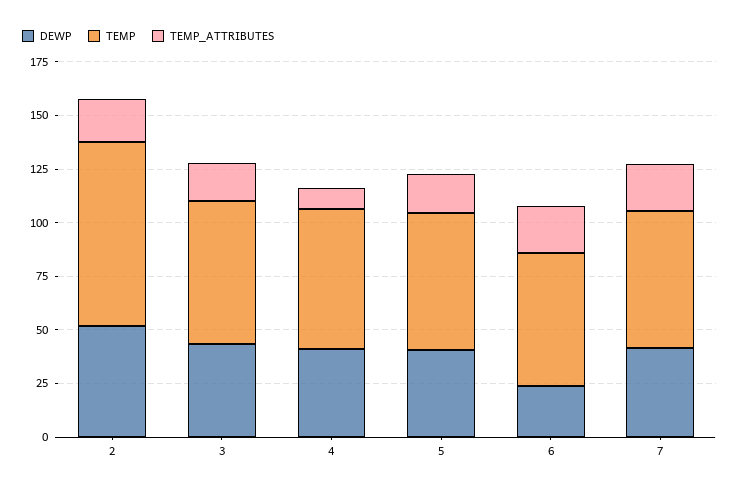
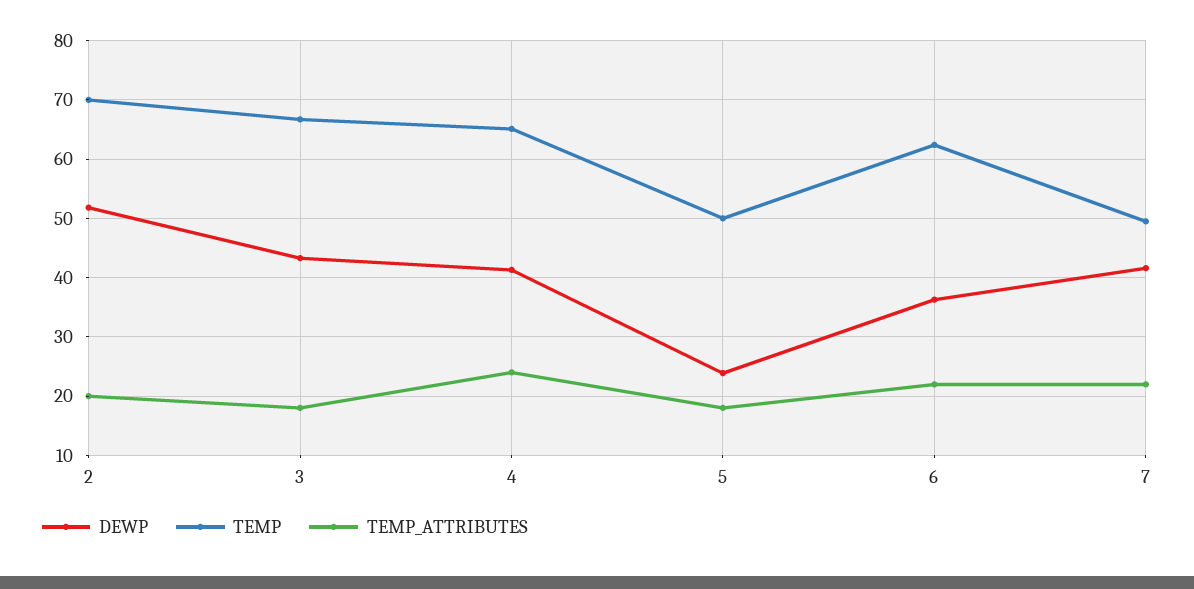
  {
    "DEWP": {
      "2": 52,
      "3": 44,
      "4": 42,
-     "5": 40,
+     "5": 24,
-     "6": 25,
+     "6": 36,
      "7": 42
    },
    "TEMP": {
-     "2": 85,
+     "2": 70,
      "3": 66,
      "4": 66,
-     "5": 65,
+     "5": 50,
      "6": 62,
-     "7": 65
+     "7": 50
    },
    "TEMP_ATTRIBUTES": {
      "2": 20,
      "3": 18,
-     "4": 10,
+     "4": 24,
      "5": 18,
      "6": 22,
      "7": 22
    }
  }

